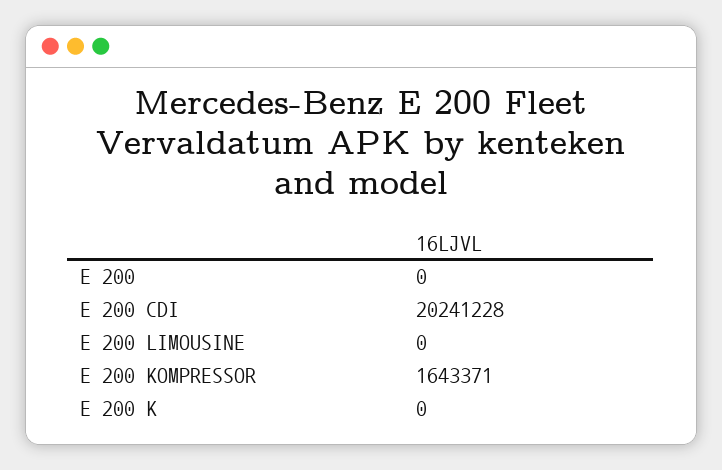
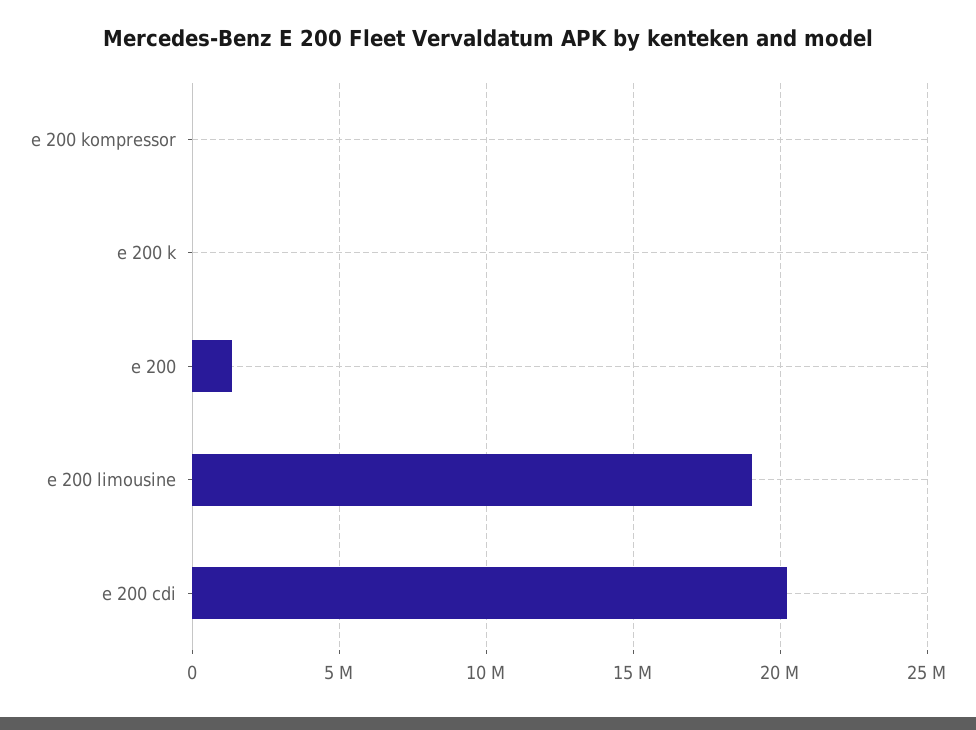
  {
-   "E 200": 0,
+   "E 200": 1500000,
    "E 200 CDI": 20241228,
-   "E 200 LIMOUSINE": 0,
+   "E 200 LIMOUSINE": 19000000,
-   "E 200 KOMPRESSOR": 1643371,
+   "E 200 KOMPRESSOR": 0,
    "E 200 K": 0
  }

